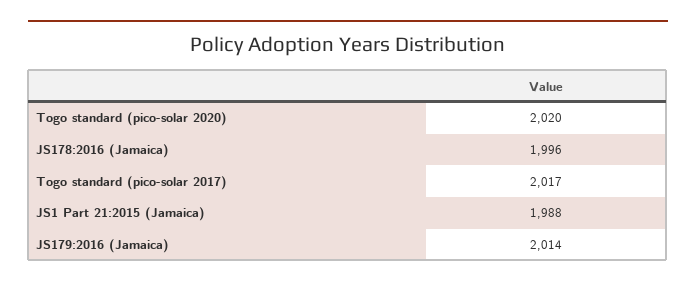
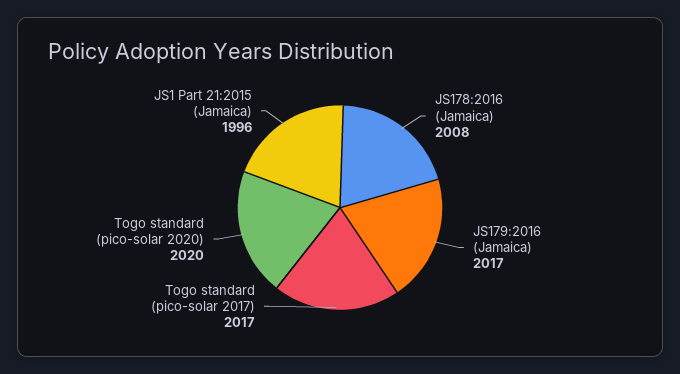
  {
    "Togo standard (pico-solar 2020)": 2020,
-   "JS178:2016 (Jamaica)": 1996,
+   "JS178:2016 (Jamaica)": 2008,
    "Togo standard (pico-solar 2017)": 2017,
-   "JS1 Part 21:2015 (Jamaica)": 1988,
+   "JS1 Part 21:2015 (Jamaica)": 1996,
-   "JS179:2016 (Jamaica)": 2014
+   "JS179:2016 (Jamaica)": 2017
  }

